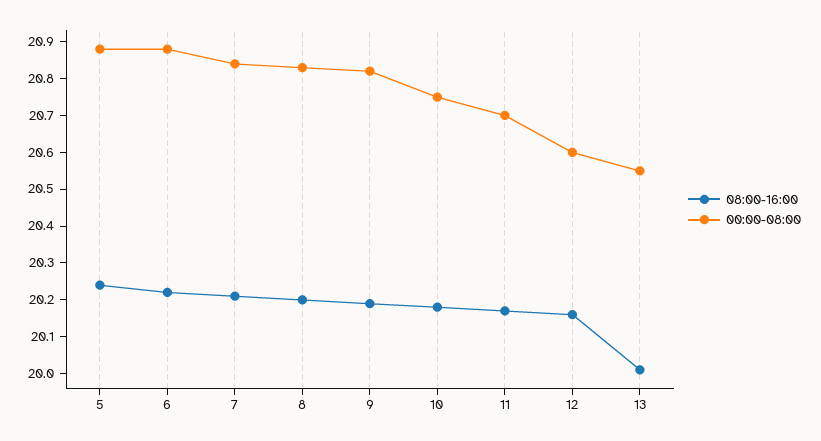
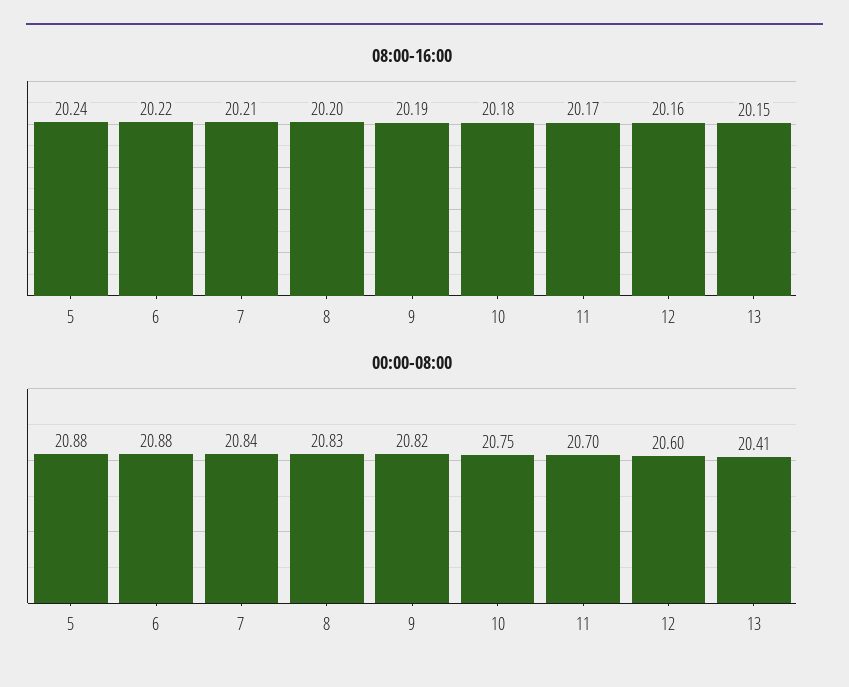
  {
    "08:00-16:00": {
      "5": 20.24,
      "6": 20.22,
      "7": 20.21,
      "8": 20.2,
      "9": 20.19,
      "10": 20.18,
      "11": 20.17,
      "12": 20.16,
-     "13": 20
+     "13": 20.15
    },
    "00:00-08:00": {
      "5": 20.88,
      "6": 20.88,
      "7": 20.84,
      "8": 20.83,
      "9": 20.82,
      "10": 20.75,
      "11": 20.7,
      "12": 20.6,
-     "13": 20.55
+     "13": 20.41
    }
  }

